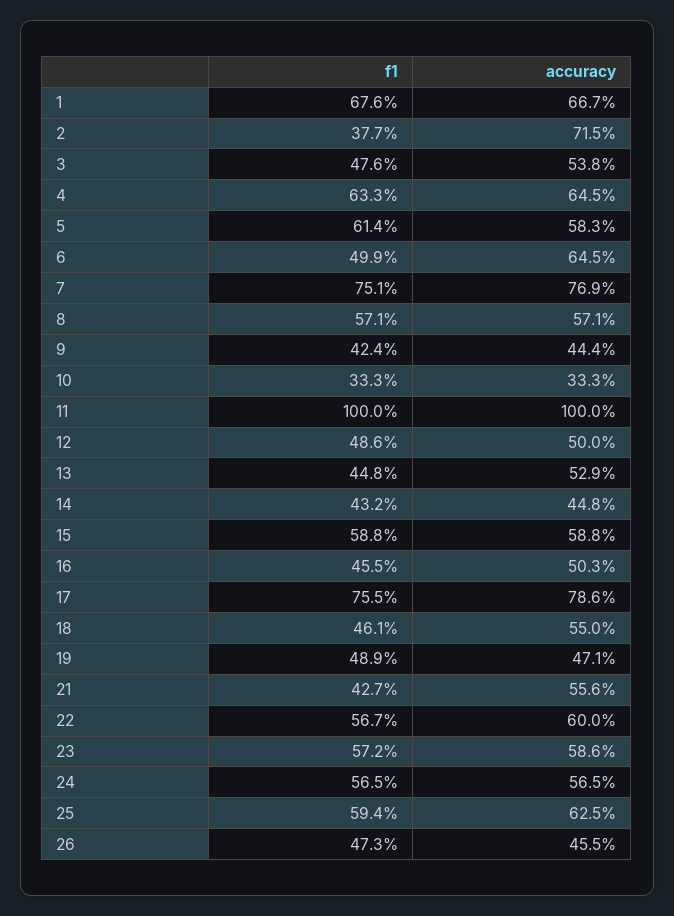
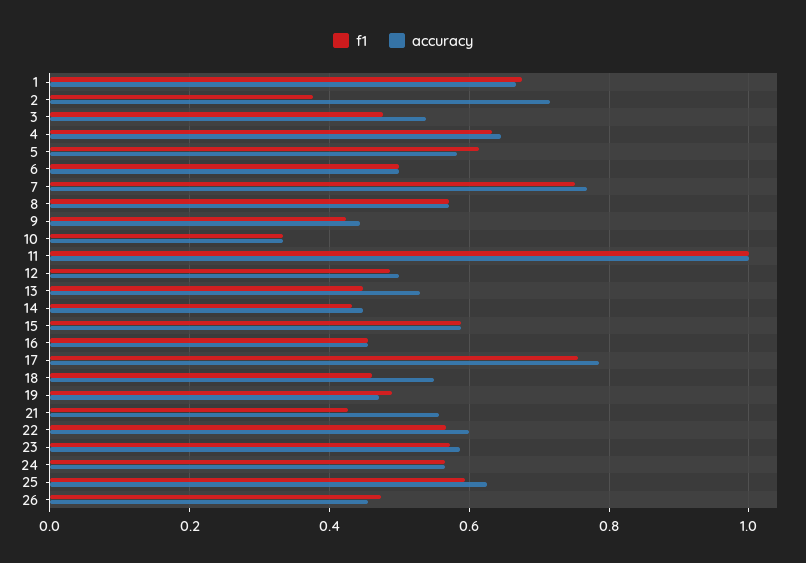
  {
    "f1": {
      "1": 0.676,
      "2": 0.377,
      "3": 0.476,
      "4": 0.633,
      "5": 0.614,
      "6": 0.499,
      "7": 0.751,
      "8": 0.571,
      "9": 0.424,
      "10": 0.333,
      "11": 1,
      "12": 0.486,
      "13": 0.448,
      "14": 0.432,
      "15": 0.588,
      "16": 0.455,
      "17": 0.755,
      "18": 0.461,
      "19": 0.489,
      "21": 0.427,
      "22": 0.567,
      "23": 0.572,
      "24": 0.565,
      "25": 0.594,
      "26": 0.473
    },
    "accuracy": {
      "1": 0.667,
      "2": 0.715,
      "3": 0.538,
      "4": 0.645,
      "5": 0.583,
-     "6": 0.645,
+     "6": 0.5,
      "7": 0.769,
      "8": 0.571,
      "9": 0.444,
      "10": 0.333,
      "11": 1,
      "12": 0.5,
      "13": 0.529,
      "14": 0.448,
      "15": 0.588,
-     "16": 0.503,
+     "16": 0.46,
      "17": 0.786,
      "18": 0.55,
      "19": 0.471,
      "21": 0.556,
      "22": 0.6,
      "23": 0.586,
      "24": 0.565,
      "25": 0.625,
      "26": 0.455
    }
  }

